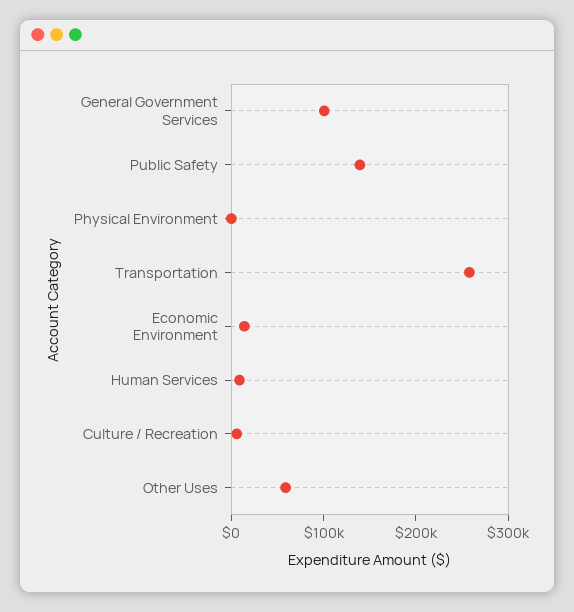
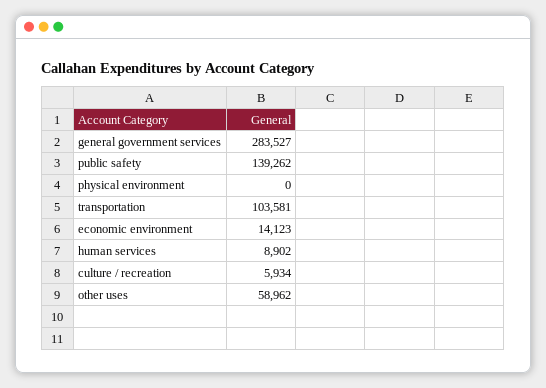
  {
-   "General Government Services": 100000,
+   "General Government Services": 283527,
    "Public Safety": 139262,
    "Physical Environment": 0,
-   "Transportation": 260000,
+   "Transportation": 103581,
    "Economic Environment": 14123,
    "Human Services": 8902,
    "Culture / Recreation": 5934,
    "Other Uses": 58962
  }

